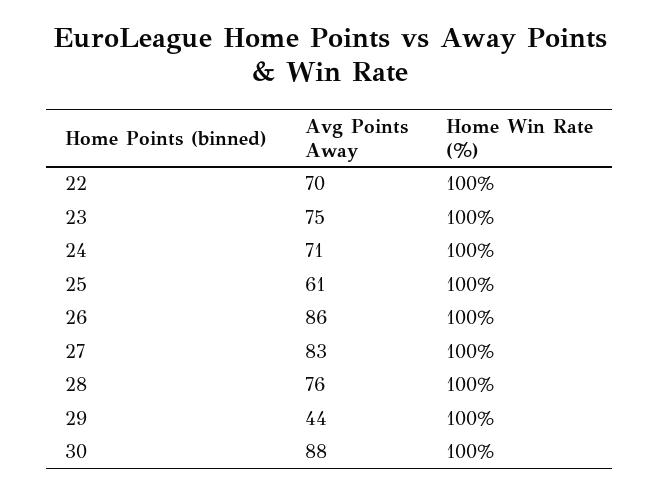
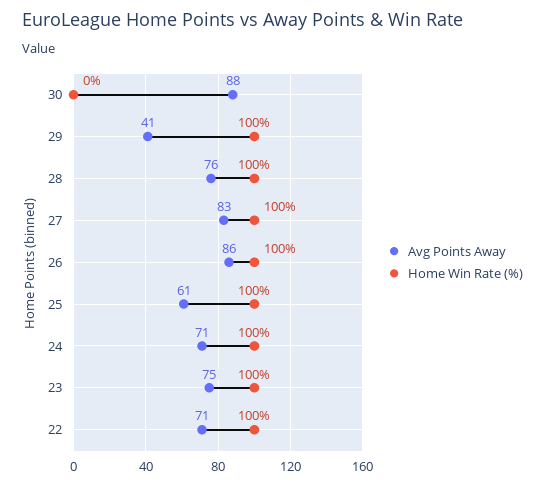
  {
    "Avg Points Away": {
-     "22": 70,
+     "22": 71,
      "23": 75,
      "24": 71,
      "25": 61,
      "26": 86,
      "27": 83,
      "28": 76,
-     "29": 44,
+     "29": 41,
      "30": 88
    },
    "Home Win Rate (%)": {
      "22": 100,
      "23": 100,
      "24": 100,
      "25": 100,
      "26": 100,
      "27": 100,
      "28": 100,
      "29": 100,
-     "30": 100
+     "30": 0
    }
  }

